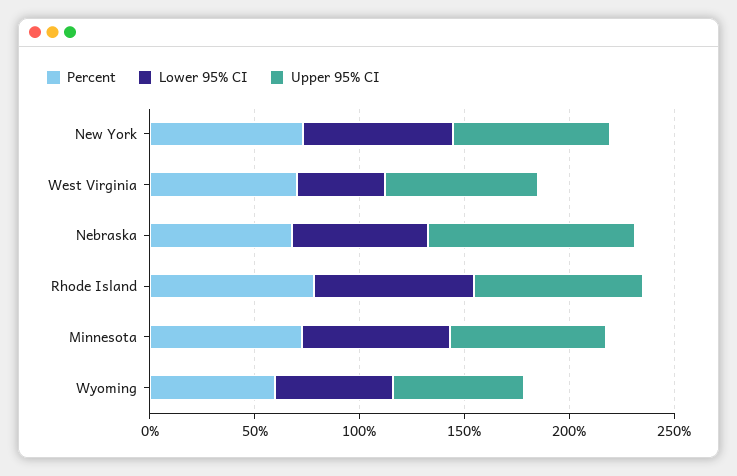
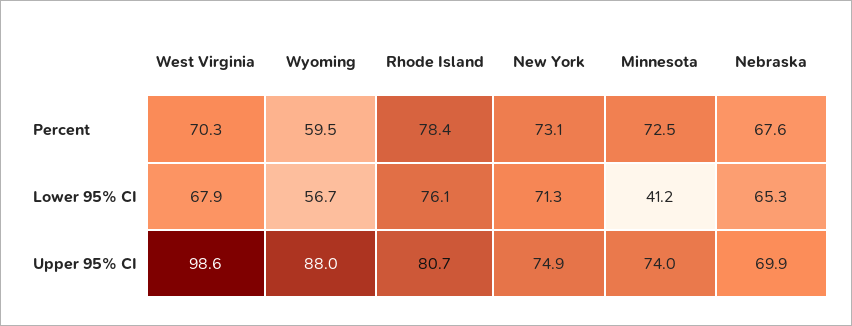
  {
    "Percent": {
      "New York": 73.1,
      "West Virginia": 70.3,
      "Nebraska": 67.6,
      "Rhode Island": 78.4,
      "Minnesota": 72.5,
      "Wyoming": 59.5
    },
    "Lower 95% CI": {
      "New York": 71.3,
-     "West Virginia": 40,
+     "West Virginia": 67.9,
      "Nebraska": 65.3,
      "Rhode Island": 76.1,
-     "Minnesota": 70,
+     "Minnesota": 41.2,
      "Wyoming": 56.7
    },
    "Upper 95% CI": {
      "New York": 74.9,
-     "West Virginia": 70,
+     "West Virginia": 98.6,
-     "Nebraska": 100,
+     "Nebraska": 69.9,
      "Rhode Island": 80.7,
      "Minnesota": 74,
-     "Wyoming": 60
+     "Wyoming": 88
    }
  }

